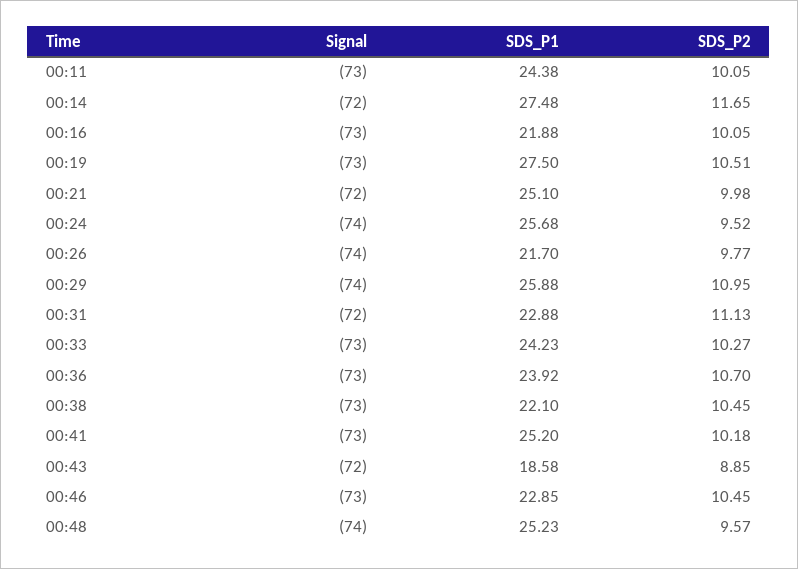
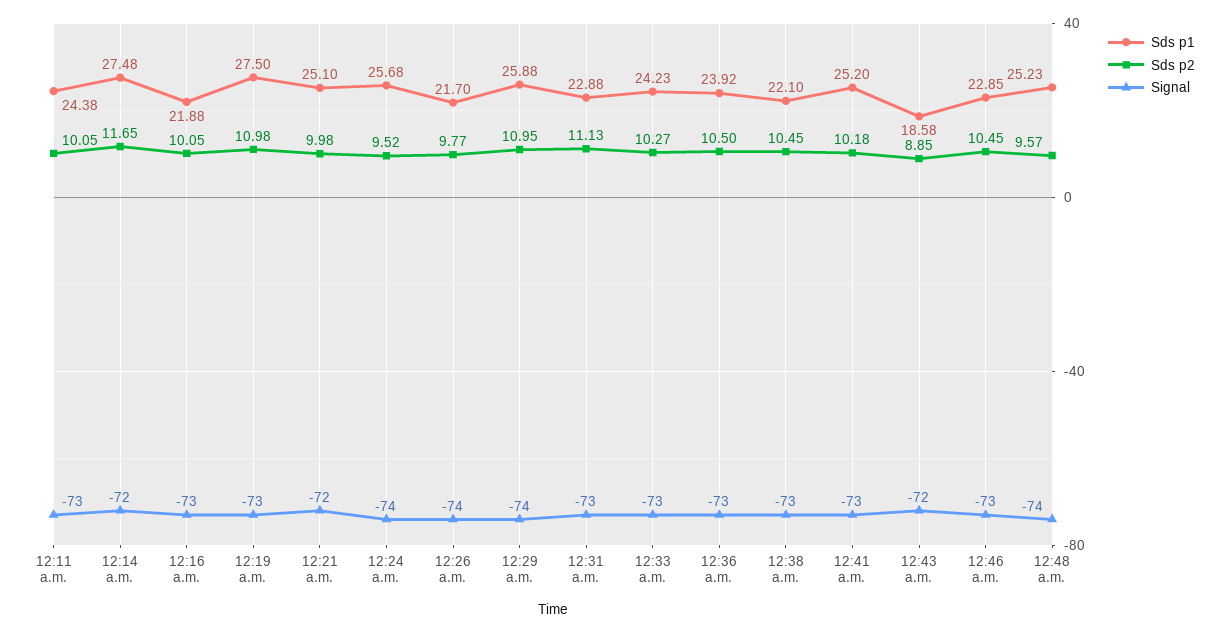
  {
    "Signal": {
      "00:11": -73,
      "00:14": -72,
      "00:16": -73,
      "00:19": -73,
      "00:21": -72,
      "00:24": -74,
      "00:26": -74,
      "00:29": -74,
-     "00:31": -72,
+     "00:31": -73,
      "00:33": -73,
      "00:36": -73,
      "00:38": -73,
      "00:41": -73,
      "00:43": -72,
      "00:46": -73,
      "00:48": -74
    },
    "SDS_P1": {
      "00:11": 24.38,
      "00:14": 27.48,
      "00:16": 21.88,
      "00:19": 27.5,
      "00:21": 25.1,
      "00:24": 25.68,
      "00:26": 21.7,
      "00:29": 25.88,
      "00:31": 22.88,
      "00:33": 24.23,
      "00:36": 23.92,
      "00:38": 22.1,
      "00:41": 25.2,
      "00:43": 18.58,
      "00:46": 22.85,
      "00:48": 25.23
    },
    "SDS_P2": {
      "00:11": 10.05,
      "00:14": 11.65,
      "00:16": 10.05,
-     "00:19": 10.51,
+     "00:19": 10.98,
      "00:21": 9.98,
      "00:24": 9.52,
      "00:26": 9.77,
      "00:29": 10.95,
      "00:31": 11.13,
      "00:33": 10.27,
-     "00:36": 10.7,
+     "00:36": 10.5,
      "00:38": 10.45,
      "00:41": 10.18,
      "00:43": 8.85,
      "00:46": 10.45,
      "00:48": 9.57
    }
  }

